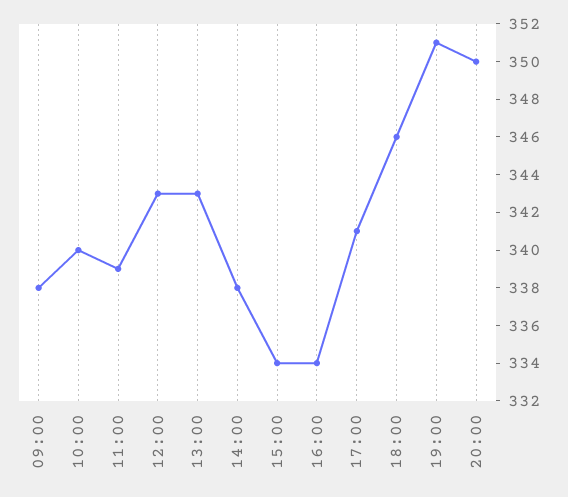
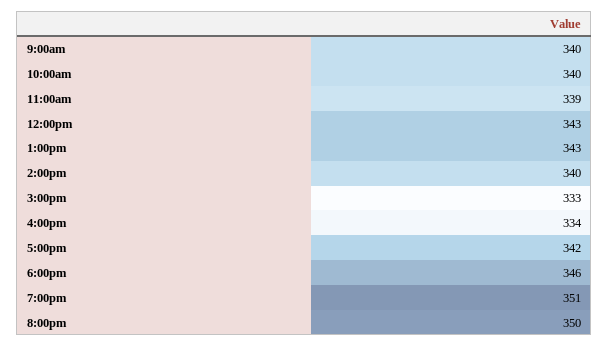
  {
-   "09:00": 338,
+   "09:00": 340,
    "10:00": 340,
    "11:00": 339,
    "12:00": 343,
    "13:00": 343,
-   "14:00": 338,
+   "14:00": 340,
-   "15:00": 334,
+   "15:00": 333,
    "16:00": 334,
-   "17:00": 341,
+   "17:00": 342,
    "18:00": 346,
    "19:00": 351,
    "20:00": 350
  }

